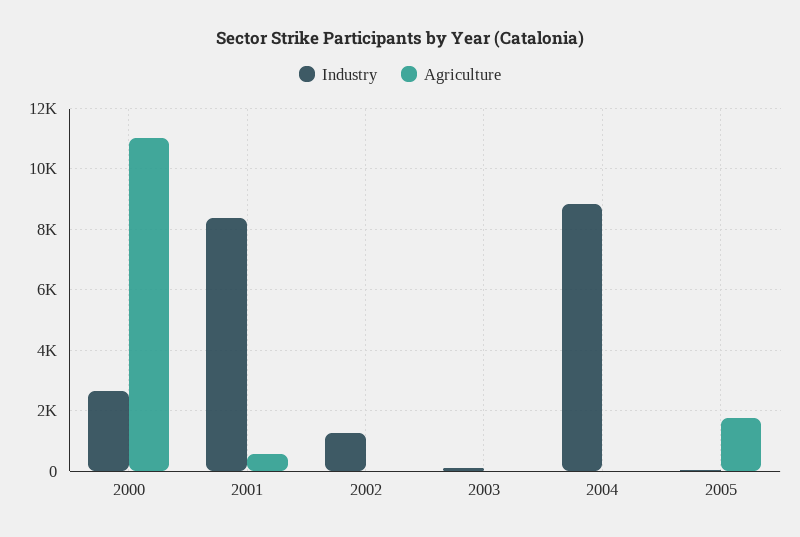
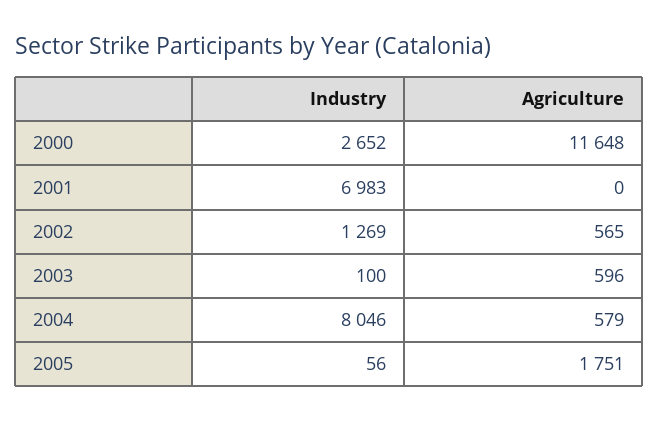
  {
    "Industry": {
      "2000": 2652,
-     "2001": 8400,
+     "2001": 6983,
      "2002": 1269,
      "2003": 100,
-     "2004": 8800,
+     "2004": 8046,
      "2005": 56
    },
    "Agriculture": {
-     "2000": 11000,
+     "2000": 11648,
-     "2001": 600,
+     "2001": 0,
-     "2002": 0,
+     "2002": 565,
-     "2003": 0,
+     "2003": 596,
-     "2004": 0,
+     "2004": 579,
      "2005": 1751
    }
  }

